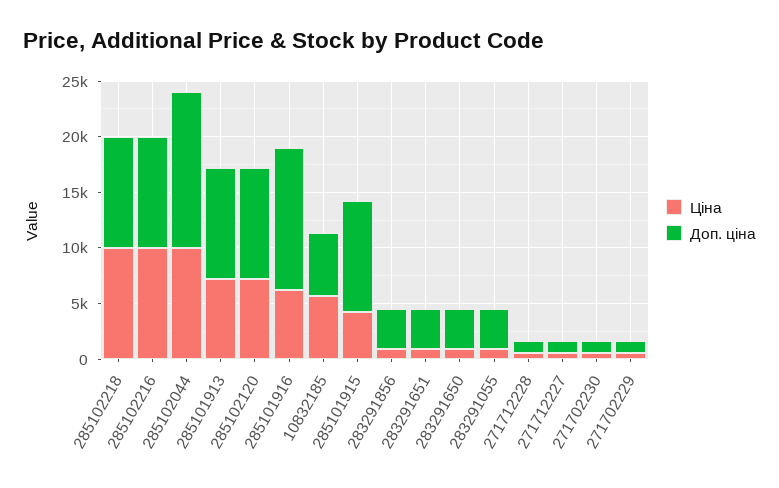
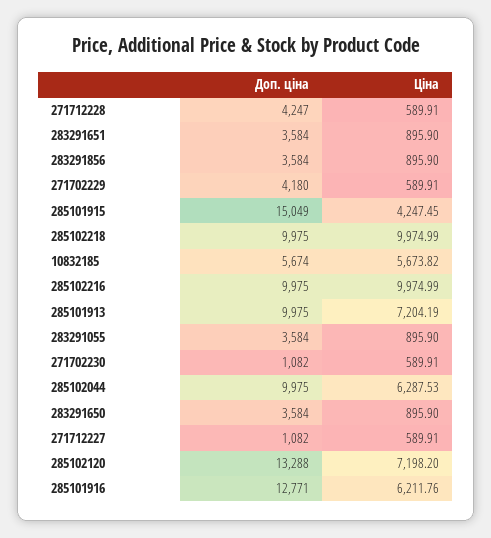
  {
    "Ціна": {
      "285102218": 9974.99,
      "285102216": 9974.99,
-     "285102044": 10000,
+     "285102044": 6287.53,
      "285101913": 7204.19,
      "285102120": 7198.2,
      "285101916": 6211.76,
      "10832185": 5673.82,
      "285101915": 4247.45,
      "283291856": 895.9,
      "283291651": 895.9,
      "283291650": 895.9,
      "283291055": 895.9,
      "271712228": 589.91,
      "271712227": 589.91,
      "271702230": 589.91,
      "271702229": 589.91
    },
    "Доп. ціна": {
      "285102218": 9975,
      "285102216": 9975,
-     "285102044": 14000,
+     "285102044": 9975,
      "285101913": 9975,
-     "285102120": 10000,
+     "285102120": 13288,
      "285101916": 12771,
      "10832185": 5674,
-     "285101915": 10000,
+     "285101915": 15049,
      "283291856": 3584,
      "283291651": 3584,
      "283291650": 3584,
      "283291055": 3584,
-     "271712228": 1000,
+     "271712228": 4247,
      "271712227": 1082,
      "271702230": 1082,
-     "271702229": 1000
+     "271702229": 4180
    }
  }

